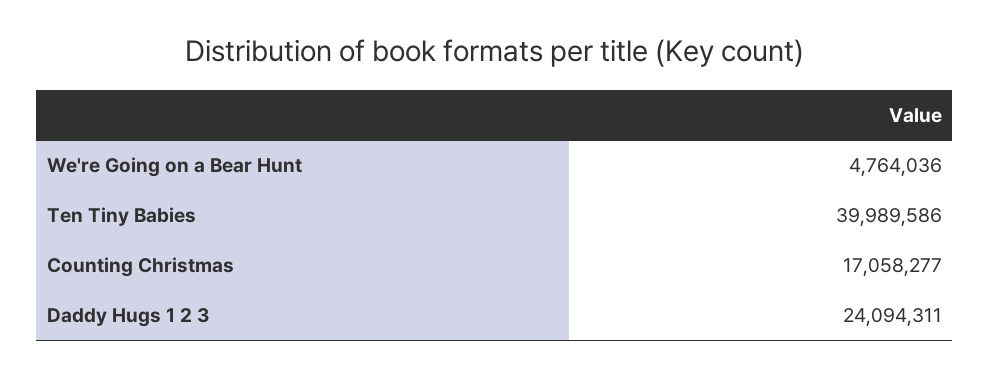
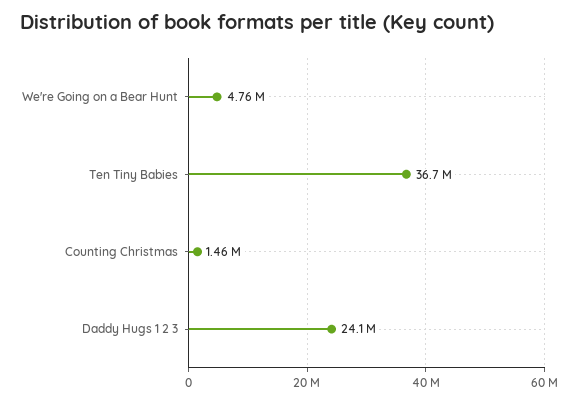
  {
    "We're Going on a Bear Hunt": 4764036,
-   "Ten Tiny Babies": 39989586,
+   "Ten Tiny Babies": 36700000,
-   "Counting Christmas": 17058277,
+   "Counting Christmas": 1460000,
    "Daddy Hugs 1 2 3": 24094311
  }

